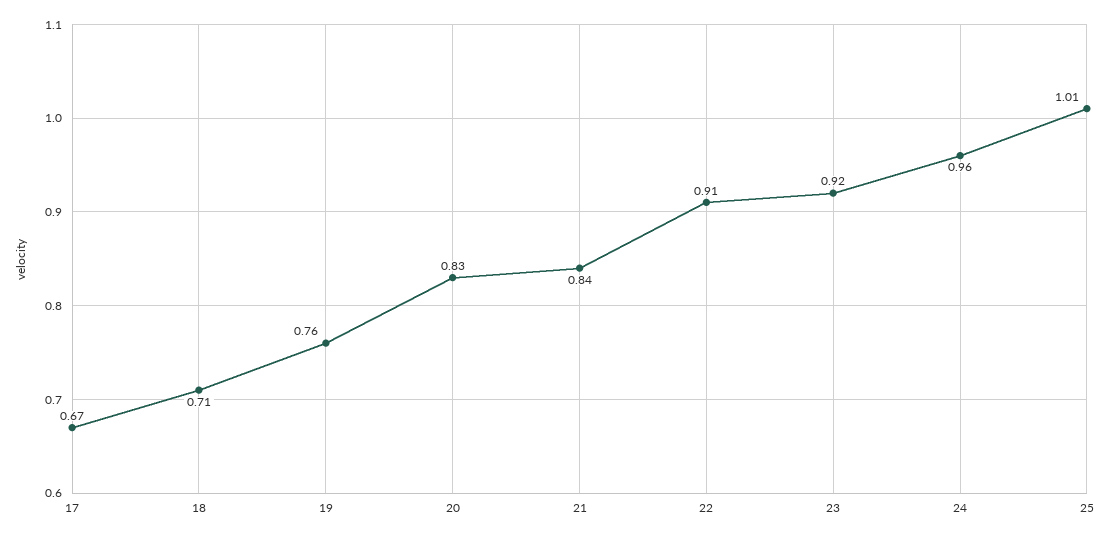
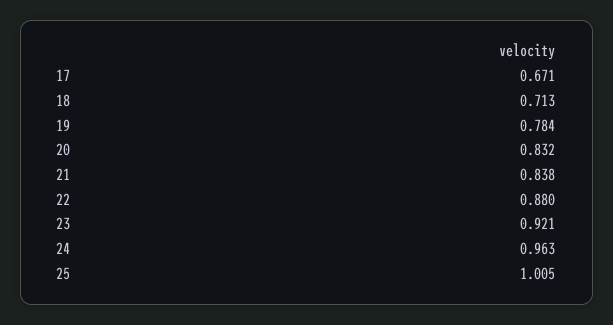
  {
    "17": 0.671,
    "18": 0.713,
-   "19": 0.76,
+   "19": 0.784,
    "20": 0.832,
    "21": 0.838,
-   "22": 0.91,
+   "22": 0.88,
    "23": 0.921,
    "24": 0.963,
    "25": 1.005
  }

